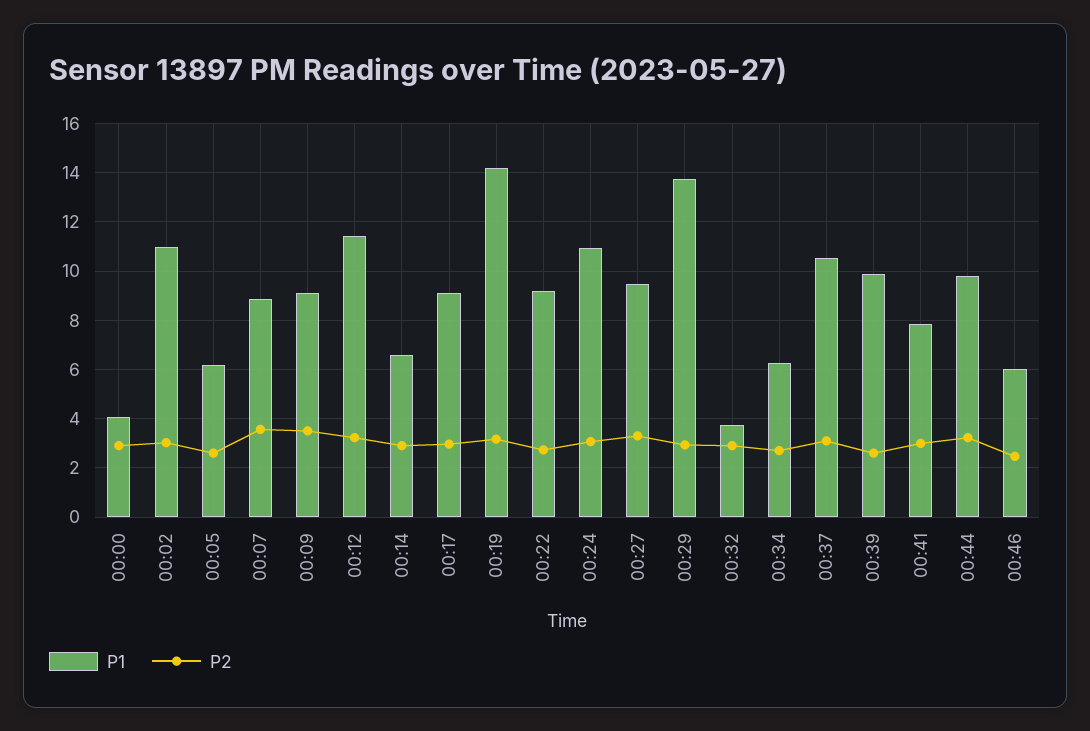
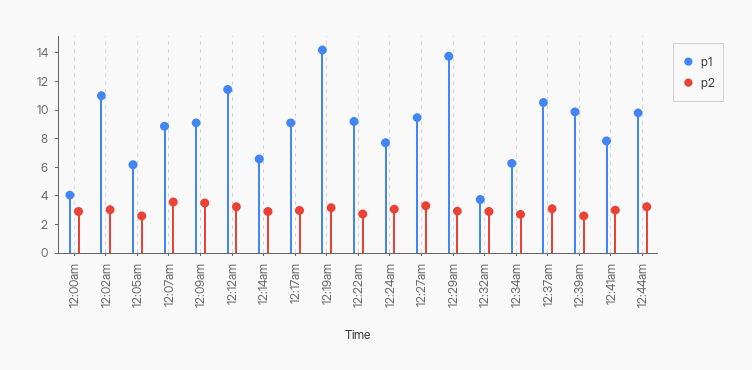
  {
    "P1": {
      "00:00": 4,
      "00:02": 11,
      "00:05": 6.25,
      "00:07": 8.75,
      "00:09": 9,
      "00:12": 11.5,
      "00:14": 6.5,
      "00:17": 9,
      "00:19": 14.25,
      "00:22": 9.25,
-     "00:24": 11,
+     "00:24": 8,
      "00:27": 9.5,
      "00:29": 13.75,
      "00:32": 3.75,
      "00:34": 6.25,
      "00:37": 10.5,
      "00:39": 9.75,
      "00:41": 7.75,
-     "00:44": 9.75,
+     "00:44": 9.75
-     "00:46": 6
    },
    "P2": {
      "00:00": 3,
      "00:02": 3,
      "00:05": 2.5,
      "00:07": 3.5,
      "00:09": 3.5,
      "00:12": 3.25,
      "00:14": 3,
      "00:17": 3,
      "00:19": 3.25,
      "00:22": 2.75,
      "00:24": 3,
      "00:27": 3.25,
      "00:29": 3,
      "00:32": 3,
      "00:34": 2.75,
      "00:37": 3,
      "00:39": 2.5,
      "00:41": 3,
-     "00:44": 3.25,
+     "00:44": 3.25
-     "00:46": 2.5
    }
  }

